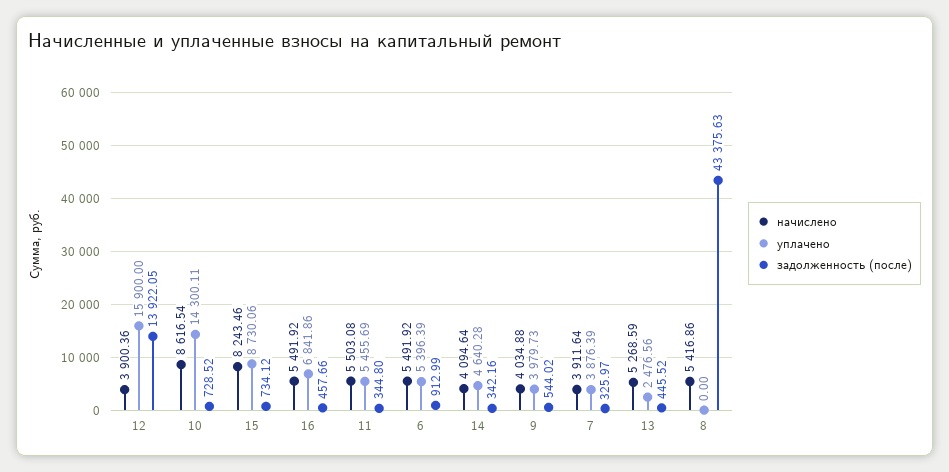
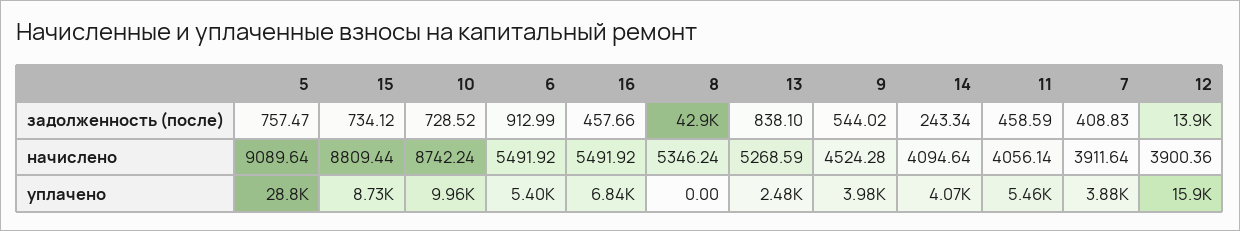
  {
    "начислено": {
      "12": 3900.36,
-     "10": 8616.54,
+     "10": 8742.24,
-     "15": 8243.46,
+     "15": 8809.44,
      "16": 5491.92,
-     "11": 5503.08,
+     "11": 4056.14,
      "6": 5491.92,
      "14": 4094.64,
-     "9": 4034.88,
+     "9": 4524.28,
      "7": 3911.64,
      "13": 5268.59,
-     "8": 5416.86
+     "8": 5346.24,
+     "5": 9089.64
    },
    "уплачено": {
      "12": 15900,
-     "10": 14300.11,
+     "10": 9960,
      "15": 8730.06,
      "16": 6841.86,
      "11": 5455.69,
      "6": 5396.39,
-     "14": 4640.28,
+     "14": 4070,
      "9": 3979.73,
      "7": 3876.39,
      "13": 2476.56,
-     "8": 0
+     "8": 0,
+     "5": 28800
    },
    "задолженность (после)": {
      "12": 13922.05,
      "10": 728.52,
      "15": 734.12,
      "16": 457.66,
-     "11": 344.8,
+     "11": 458.59,
      "6": 912.99,
-     "14": 342.16,
+     "14": 243.34,
      "9": 544.02,
-     "7": 325.97,
+     "7": 408.83,
-     "13": 445.52,
+     "13": 838.1,
-     "8": 43375.63
+     "8": 42900,
+     "5": 757.47
    }
  }

